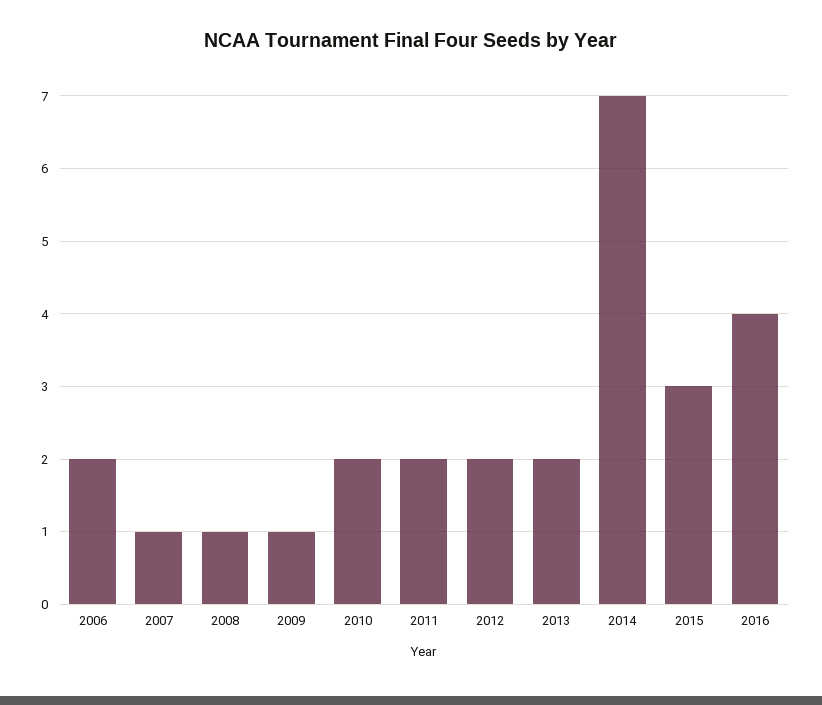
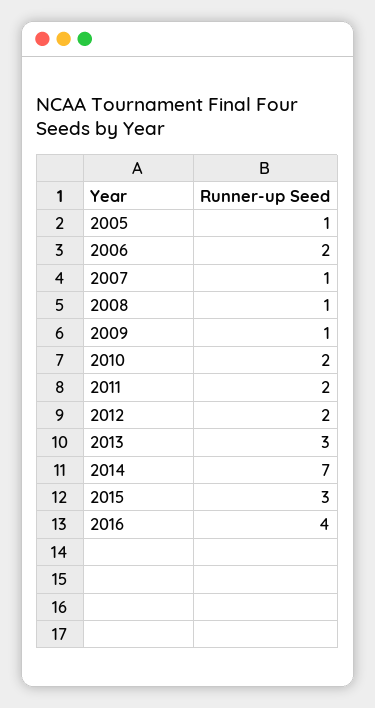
  {
    "2006": 2,
    "2007": 1,
    "2008": 1,
    "2009": 1,
    "2010": 2,
    "2011": 2,
    "2012": 2,
-   "2013": 2,
+   "2013": 3,
    "2014": 7,
    "2015": 3,
-   "2016": 4
+   "2016": 4,
+   "2005": 1
  }

